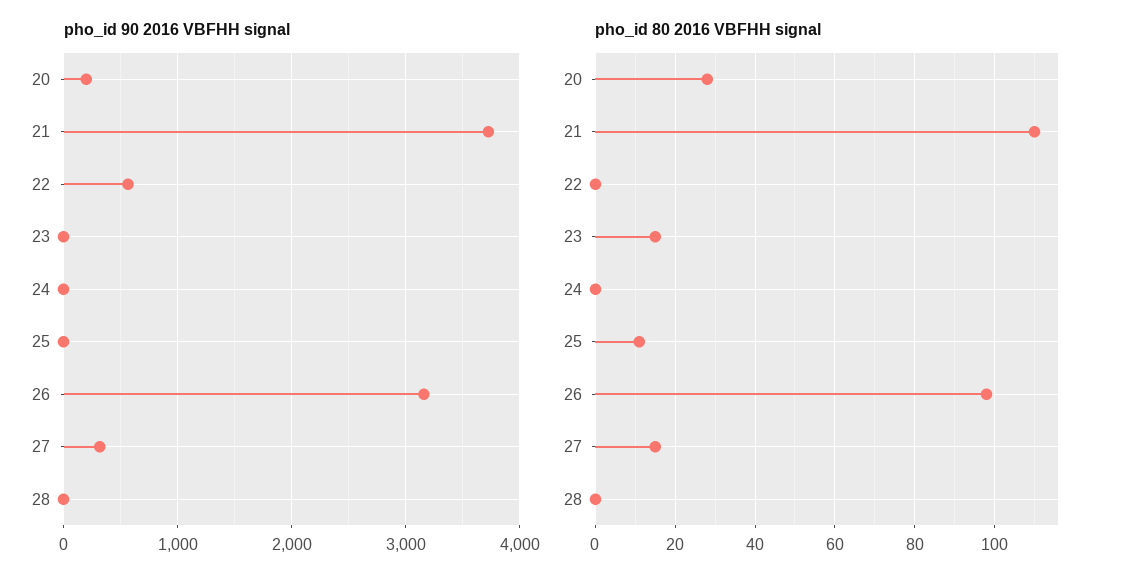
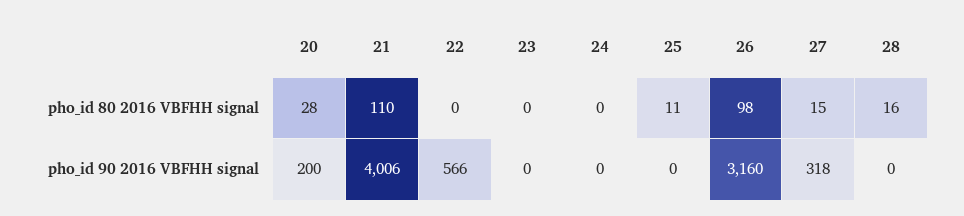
  {
    "pho_id 90 2016 VBFHH signal": {
      "20": 200,
-     "21": 3700,
+     "21": 4006,
      "22": 566,
      "23": 0,
      "24": 0,
      "25": 0,
      "26": 3160,
      "27": 318,
      "28": 0
    },
    "pho_id 80 2016 VBFHH signal": {
      "20": 28,
      "21": 110,
      "22": 0,
-     "23": 15,
+     "23": 0,
      "24": 0,
      "25": 11,
      "26": 98,
      "27": 15,
-     "28": 0
+     "28": 16
    }
  }

